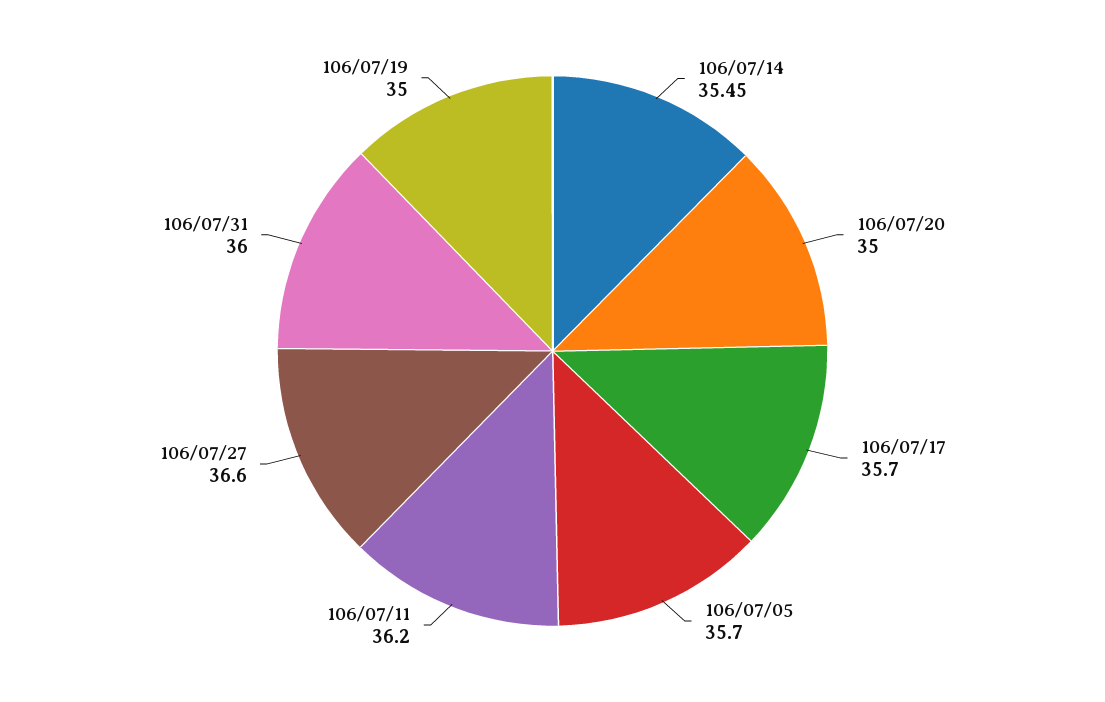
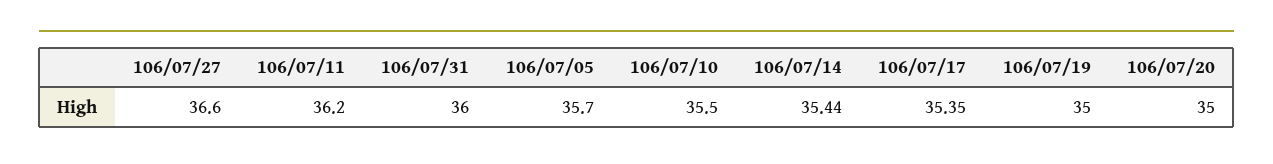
  {
-   "106/07/14": 35.45,
+   "106/07/14": 35.44,
    "106/07/20": 35,
-   "106/07/17": 35.7,
+   "106/07/17": 35.35,
    "106/07/05": 35.7,
    "106/07/11": 36.2,
    "106/07/27": 36.6,
    "106/07/31": 36,
-   "106/07/19": 35
+   "106/07/19": 35,
+   "106/07/10": 35.5
  }

